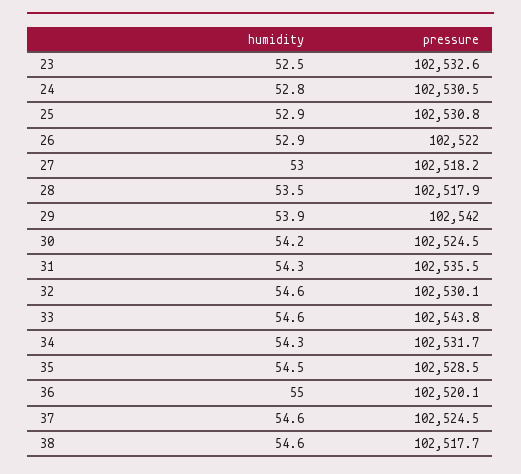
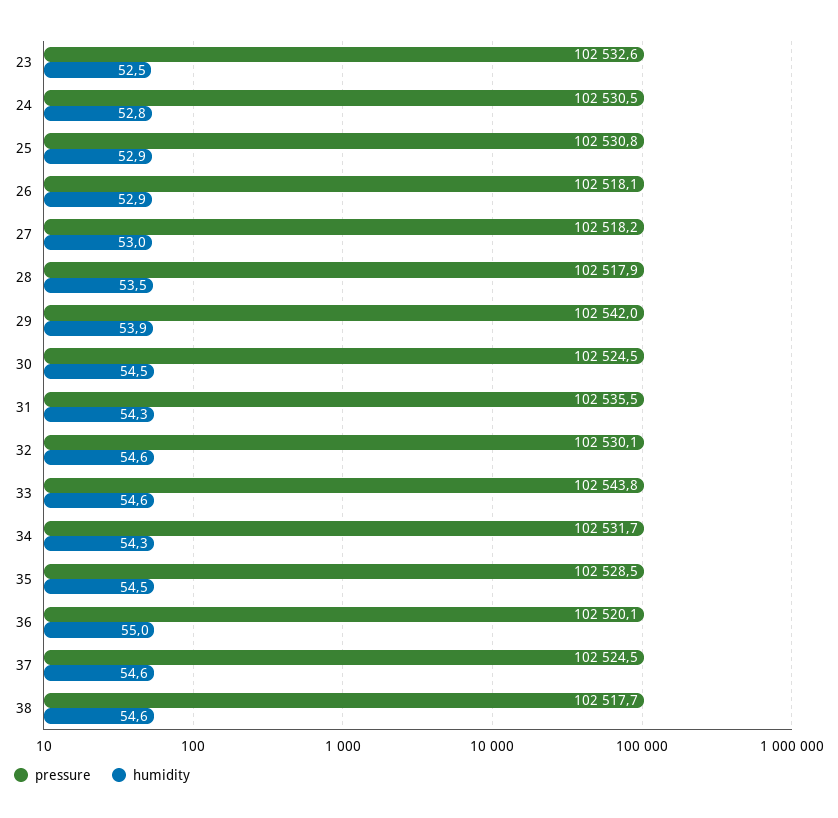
  {
    "humidity": {
      "23": 52.5,
      "24": 52.8,
      "25": 52.9,
      "26": 52.9,
      "27": 53,
      "28": 53.5,
      "29": 53.9,
-     "30": 54.2,
+     "30": 54.5,
      "31": 54.3,
      "32": 54.6,
      "33": 54.6,
      "34": 54.3,
      "35": 54.5,
      "36": 55,
      "37": 54.6,
      "38": 54.6
    },
    "pressure": {
      "23": 102532.6,
      "24": 102530.5,
      "25": 102530.8,
-     "26": 102522,
+     "26": 102518.1,
      "27": 102518.2,
      "28": 102517.9,
      "29": 102542,
      "30": 102524.5,
      "31": 102535.5,
      "32": 102530.1,
      "33": 102543.8,
      "34": 102531.7,
      "35": 102528.5,
      "36": 102520.1,
      "37": 102524.5,
      "38": 102517.7
    }
  }

